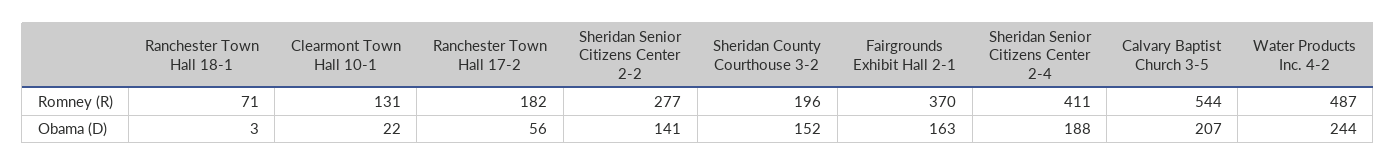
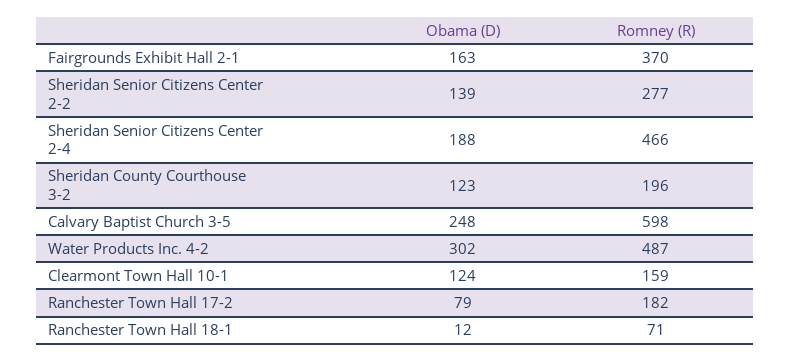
  {
    "Ranchester Town Hall 18-1": {
      "Romney (R)": 71,
-     "Obama (D)": 3
+     "Obama (D)": 12
    },
    "Clearmont Town Hall 10-1": {
-     "Romney (R)": 131,
+     "Romney (R)": 159,
-     "Obama (D)": 22
+     "Obama (D)": 124
    },
    "Ranchester Town Hall 17-2": {
      "Romney (R)": 182,
-     "Obama (D)": 56
+     "Obama (D)": 79
    },
    "Sheridan Senior Citizens Center 2-2": {
      "Romney (R)": 277,
-     "Obama (D)": 141
+     "Obama (D)": 139
    },
    "Sheridan County Courthouse 3-2": {
      "Romney (R)": 196,
-     "Obama (D)": 152
+     "Obama (D)": 123
    },
    "Fairgrounds Exhibit Hall 2-1": {
      "Romney (R)": 370,
      "Obama (D)": 163
    },
    "Sheridan Senior Citizens Center 2-4": {
-     "Romney (R)": 411,
+     "Romney (R)": 466,
      "Obama (D)": 188
    },
    "Calvary Baptist Church 3-5": {
-     "Romney (R)": 544,
+     "Romney (R)": 598,
-     "Obama (D)": 207
+     "Obama (D)": 248
    },
    "Water Products Inc. 4-2": {
      "Romney (R)": 487,
-     "Obama (D)": 244
+     "Obama (D)": 302
    }
  }

